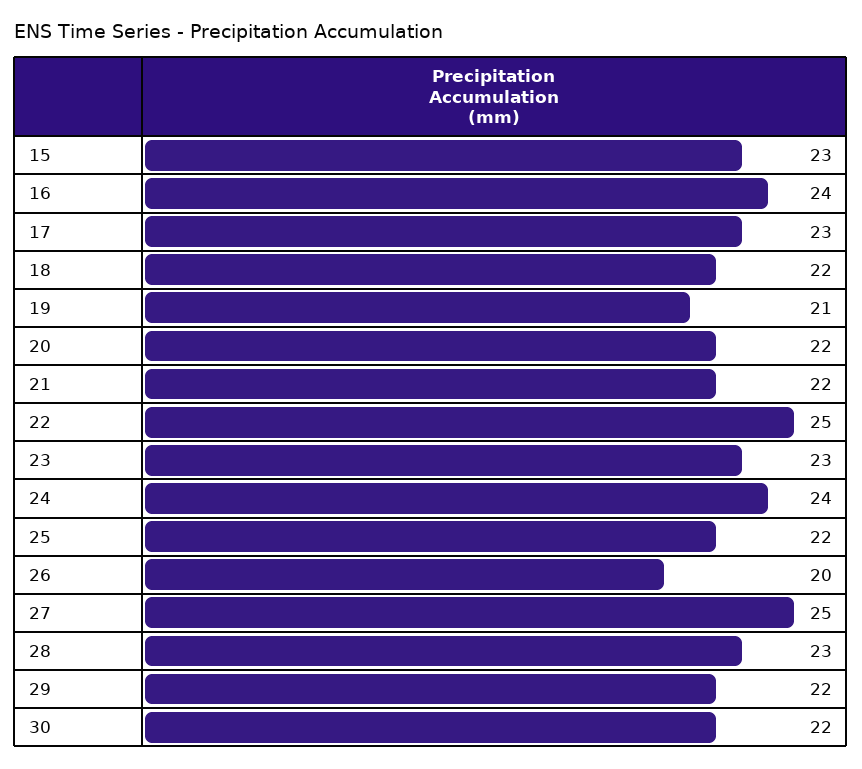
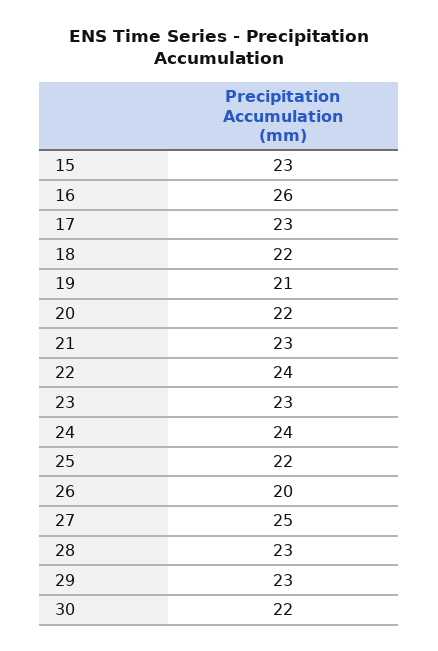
  {
    "15": 23,
-   "16": 24,
+   "16": 26,
    "17": 23,
    "18": 22,
    "19": 21,
    "20": 22,
-   "21": 22,
+   "21": 23,
-   "22": 25,
+   "22": 24,
    "23": 23,
    "24": 24,
    "25": 22,
    "26": 20,
    "27": 25,
    "28": 23,
-   "29": 22,
+   "29": 23,
    "30": 22
  }

